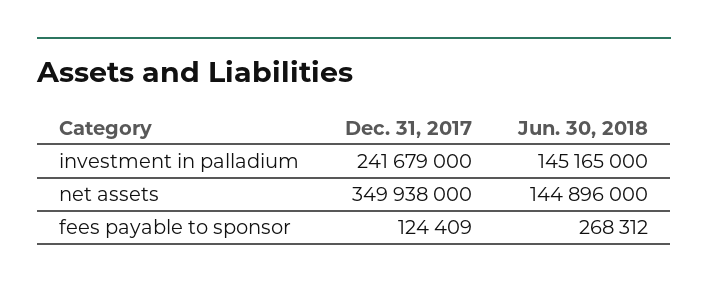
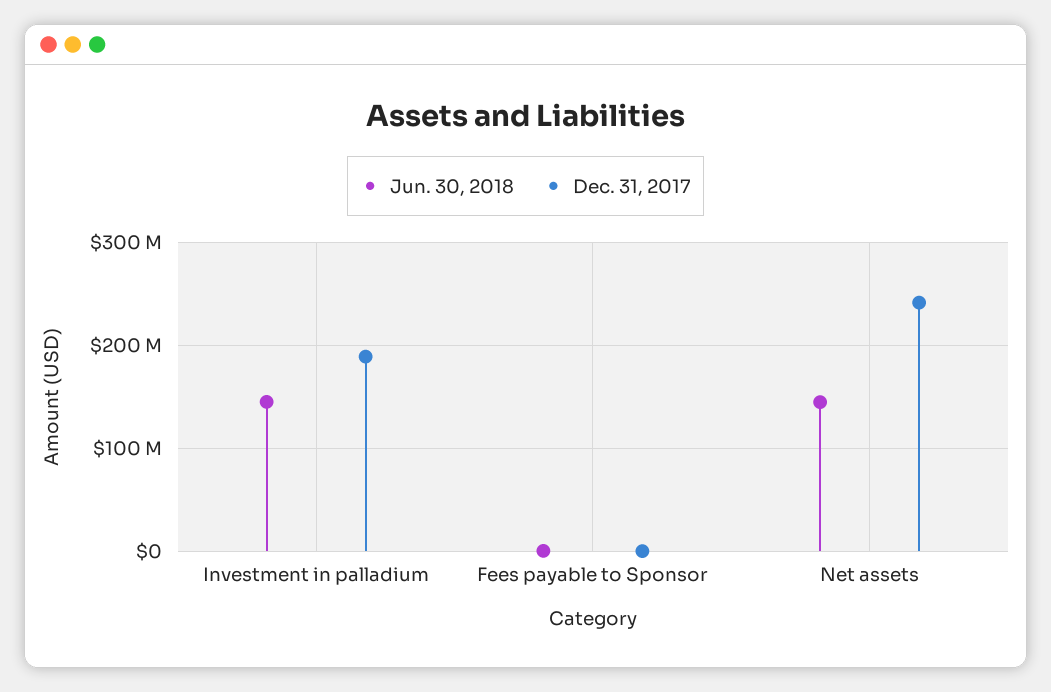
  {
    "Dec. 31, 2017": {
-     "investment in palladium": 241679000,
+     "investment in palladium": 190000000,
-     "net assets": 349938000,
+     "net assets": 240000000,
      "fees payable to sponsor": 124409
    },
    "Jun. 30, 2018": {
      "investment in palladium": 145165000,
      "net assets": 144896000,
      "fees payable to sponsor": 268312
    }
  }

